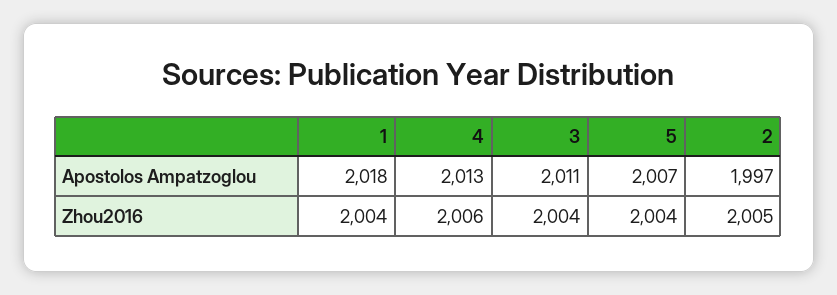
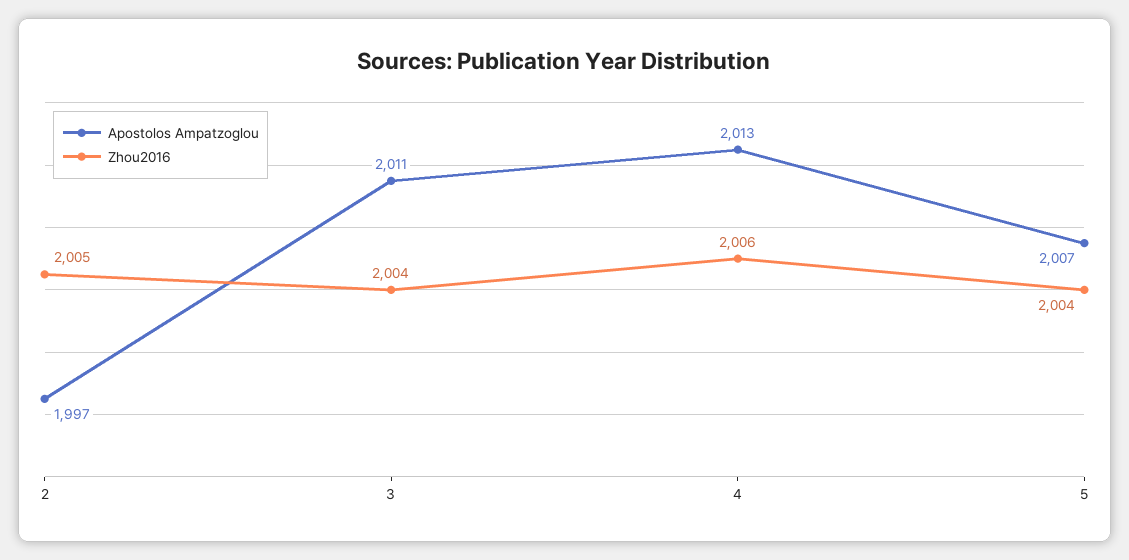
  {
    "Apostolos Ampatzoglou": {
-     "1": 2018,
      "4": 2013,
      "3": 2011,
      "5": 2007,
      "2": 1997
    },
    "Zhou2016": {
-     "1": 2004,
      "4": 2006,
      "3": 2004,
      "5": 2004,
      "2": 2005
    }
  }

